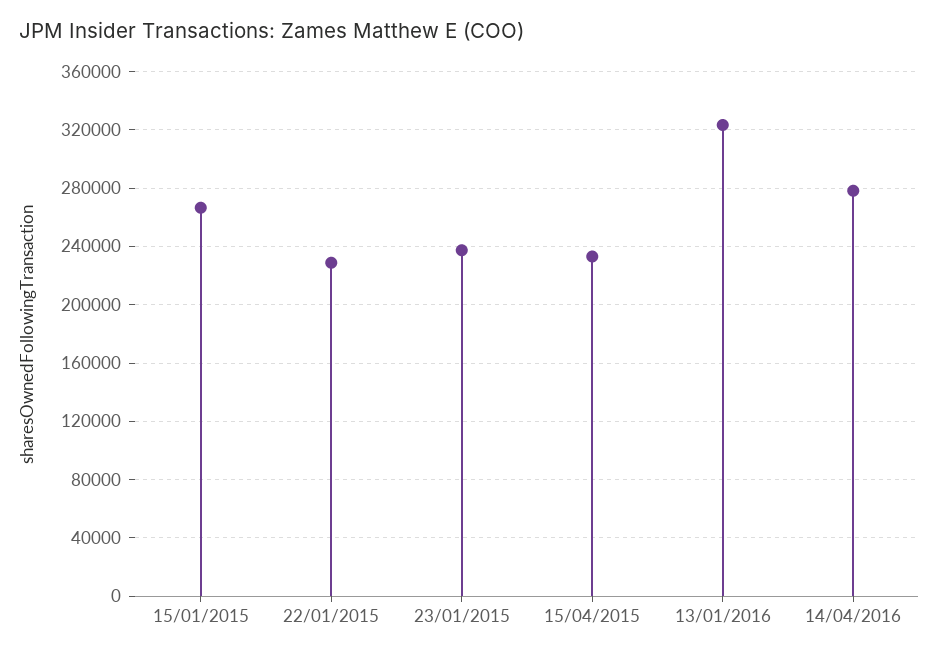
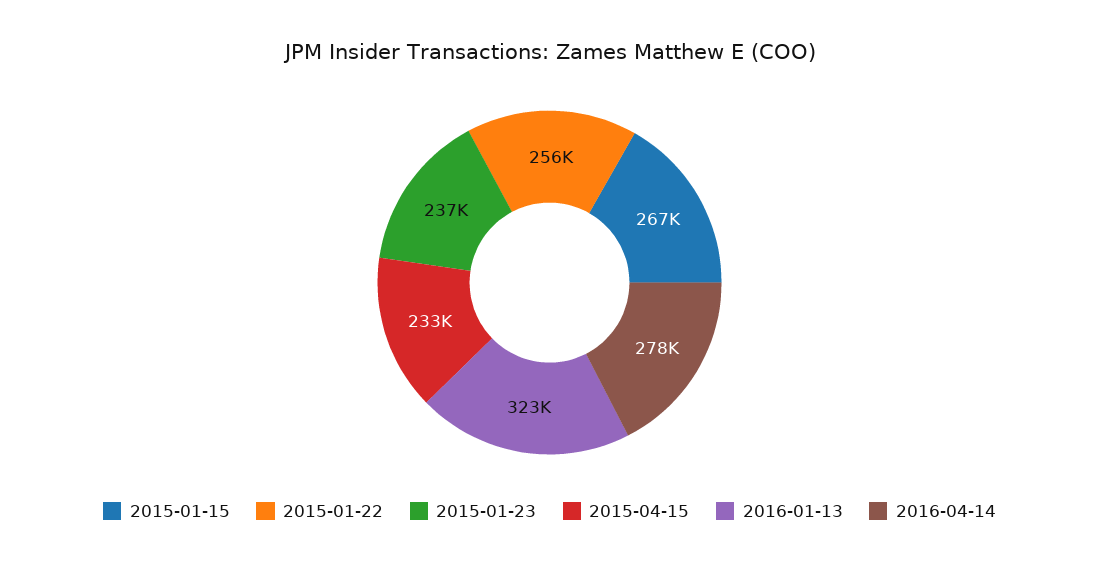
  {
    "15/01/2015": 267000,
-   "22/01/2015": 230000,
+   "22/01/2015": 256000,
    "23/01/2015": 237000,
    "15/04/2015": 233000,
    "13/01/2016": 323000,
    "14/04/2016": 278000
  }

